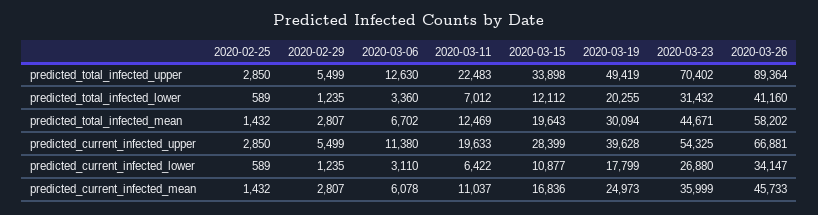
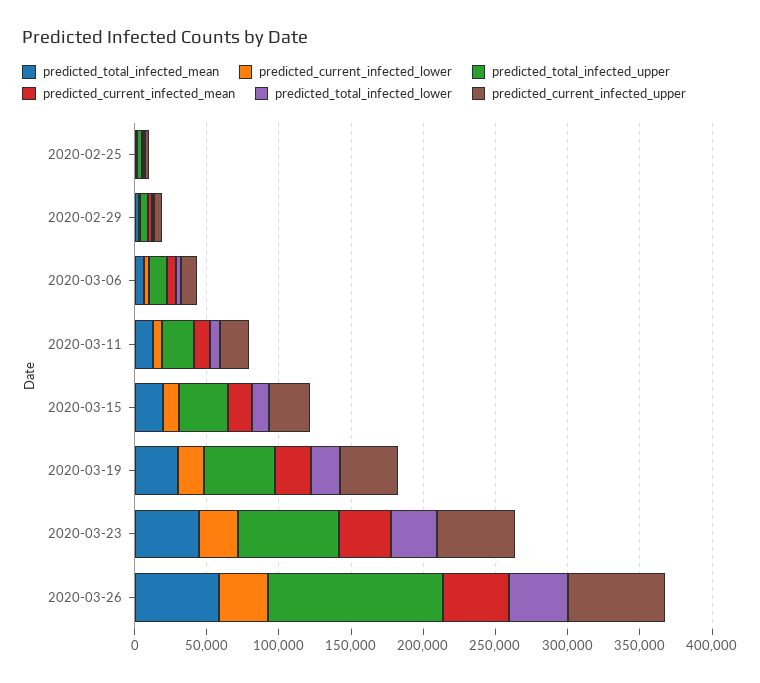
  {
    "predicted_total_infected_upper": {
      "2020-02-25": 2850,
      "2020-02-29": 5499,
      "2020-03-06": 12630,
      "2020-03-11": 22483,
      "2020-03-15": 33898,
      "2020-03-19": 49419,
      "2020-03-23": 70402,
-     "2020-03-26": 89364
+     "2020-03-26": 120000
    },
    "predicted_total_infected_lower": {
      "2020-02-25": 589,
      "2020-02-29": 1235,
      "2020-03-06": 3360,
      "2020-03-11": 7012,
      "2020-03-15": 12112,
      "2020-03-19": 20255,
      "2020-03-23": 31432,
      "2020-03-26": 41160
    },
    "predicted_total_infected_mean": {
      "2020-02-25": 1432,
      "2020-02-29": 2807,
      "2020-03-06": 6702,
      "2020-03-11": 12469,
      "2020-03-15": 19643,
      "2020-03-19": 30094,
      "2020-03-23": 44671,
      "2020-03-26": 58202
    },
    "predicted_current_infected_upper": {
      "2020-02-25": 2850,
      "2020-02-29": 5499,
      "2020-03-06": 11380,
      "2020-03-11": 19633,
      "2020-03-15": 28399,
      "2020-03-19": 39628,
      "2020-03-23": 54325,
      "2020-03-26": 66881
    },
    "predicted_current_infected_lower": {
      "2020-02-25": 589,
      "2020-02-29": 1235,
      "2020-03-06": 3110,
      "2020-03-11": 6422,
      "2020-03-15": 10877,
      "2020-03-19": 17799,
      "2020-03-23": 26880,
      "2020-03-26": 34147
    },
    "predicted_current_infected_mean": {
      "2020-02-25": 1432,
      "2020-02-29": 2807,
      "2020-03-06": 6078,
      "2020-03-11": 11037,
      "2020-03-15": 16836,
      "2020-03-19": 24973,
      "2020-03-23": 35999,
      "2020-03-26": 45733
    }
  }

